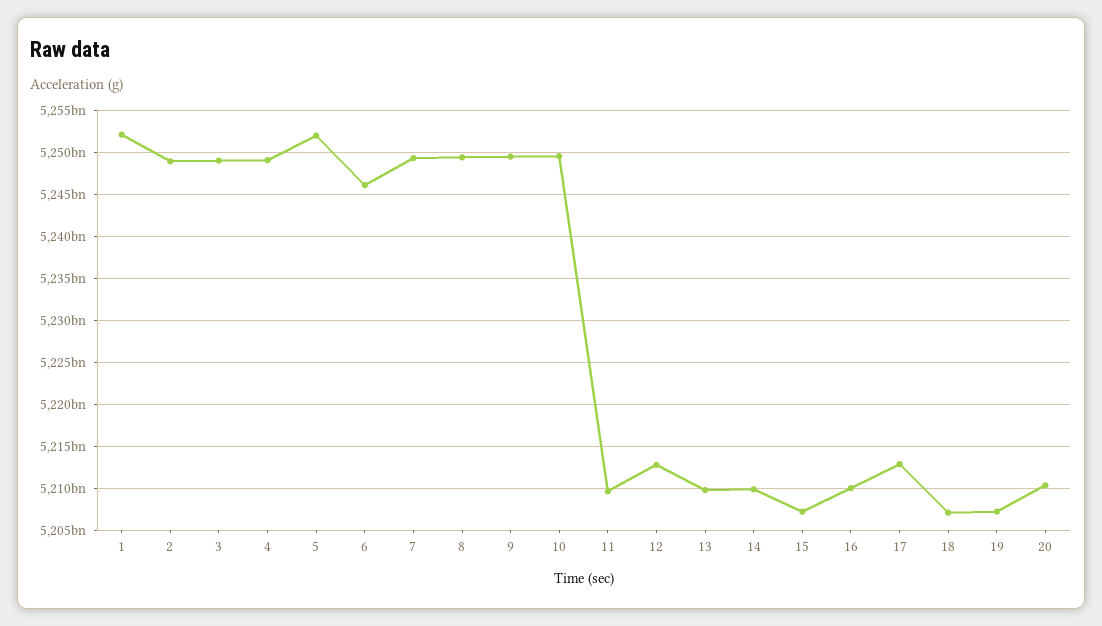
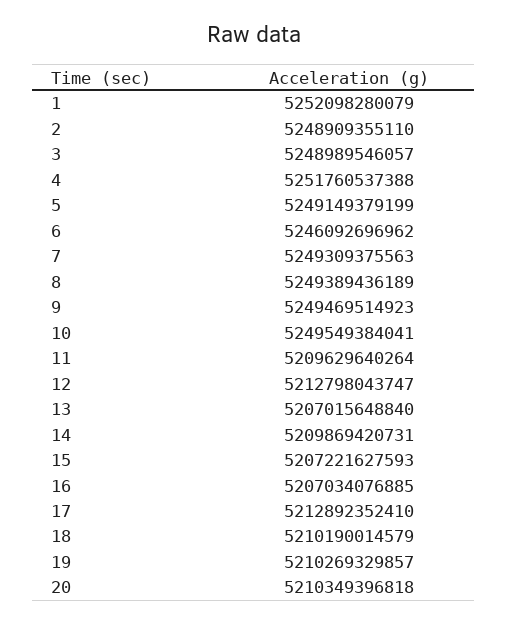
  {
    "1": 5252098280079,
    "2": 5248909355110,
    "3": 5248989546057,
-   "4": 5249000000000,
+   "4": 5251760537388,
-   "5": 5252000000000,
+   "5": 5249149379199,
    "6": 5246092696962,
    "7": 5249309375563,
    "8": 5249389436189,
    "9": 5249469514923,
    "10": 5249549384041,
    "11": 5209629640264,
    "12": 5212798043747,
-   "13": 5210000000000,
+   "13": 5207015648840,
    "14": 5209869420731,
    "15": 5207221627593,
-   "16": 5210000000000,
+   "16": 5207034076885,
    "17": 5212892352410,
-   "18": 5207000000000,
+   "18": 5210190014579,
-   "19": 5207000000000,
+   "19": 5210269329857,
    "20": 5210349396818
  }

